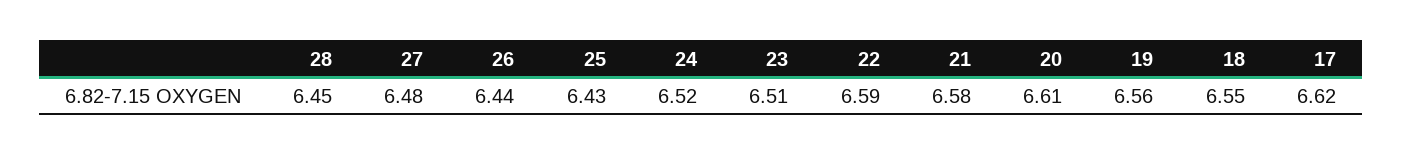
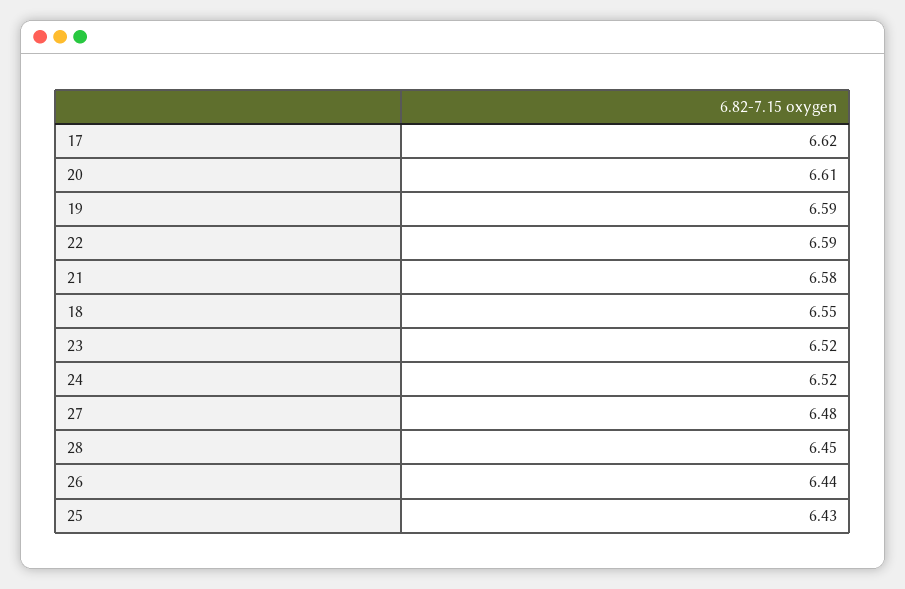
  {
    "28": 6.45,
    "27": 6.48,
    "26": 6.44,
    "25": 6.43,
    "24": 6.52,
-   "23": 6.51,
+   "23": 6.52,
    "22": 6.59,
    "21": 6.58,
    "20": 6.61,
-   "19": 6.56,
+   "19": 6.59,
    "18": 6.55,
    "17": 6.62
  }

